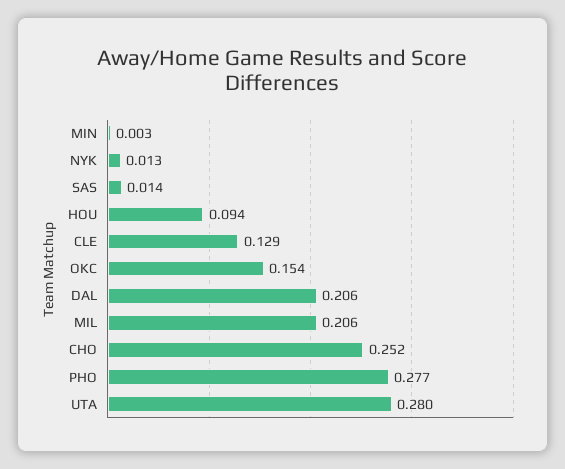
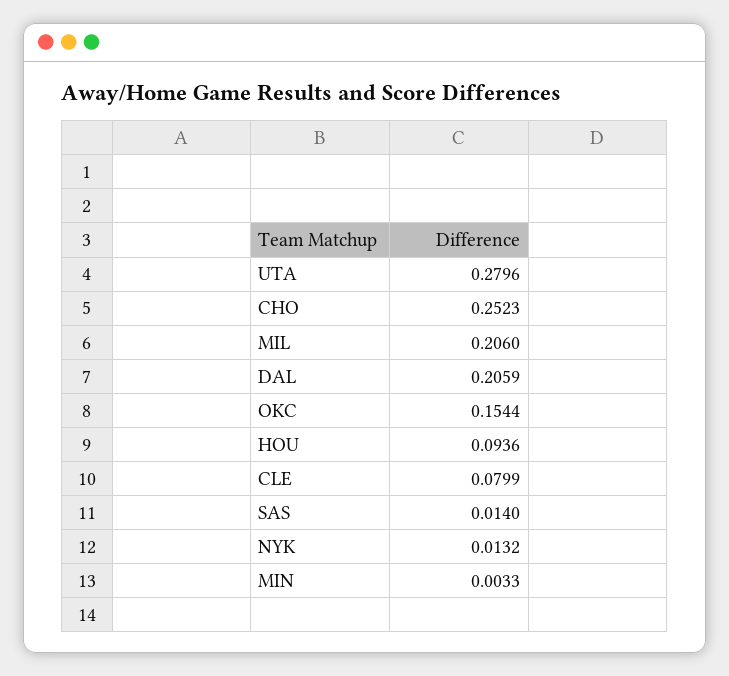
  {
    "MIN": 0.0033,
    "NYK": 0.0132,
    "SAS": 0.014,
    "HOU": 0.0936,
-   "CLE": 0.129,
+   "CLE": 0.0799,
    "OKC": 0.1544,
    "DAL": 0.2059,
    "MIL": 0.206,
    "CHO": 0.2523,
-   "PHO": 0.277,
    "UTA": 0.2796
  }

